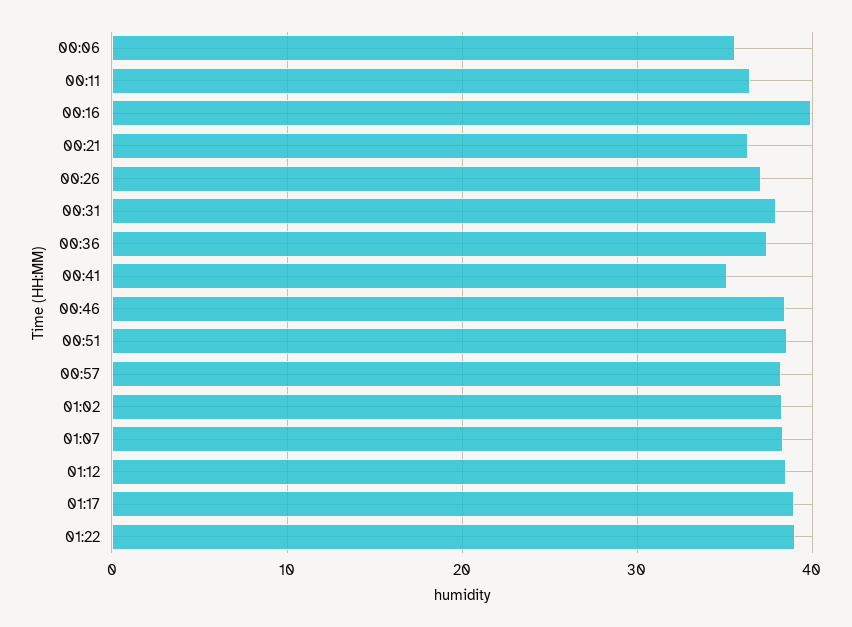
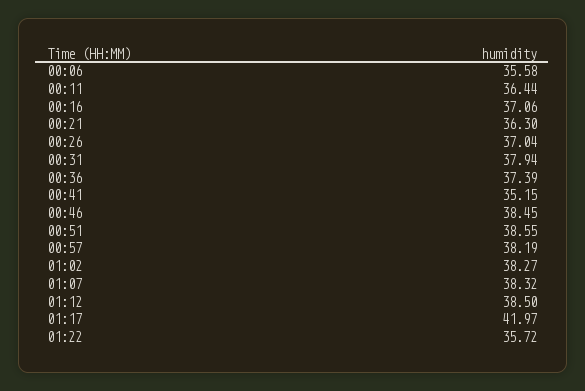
  {
    "00:06": 35.58,
    "00:11": 36.44,
-   "00:16": 40,
+   "00:16": 37.06,
    "00:21": 36.3,
    "00:26": 37.04,
    "00:31": 37.94,
    "00:36": 37.39,
    "00:41": 35.15,
    "00:46": 38.45,
    "00:51": 38.55,
    "00:57": 38.19,
    "01:02": 38.27,
    "01:07": 38.32,
    "01:12": 38.5,
-   "01:17": 39,
+   "01:17": 41.97,
-   "01:22": 39
+   "01:22": 35.72
  }

